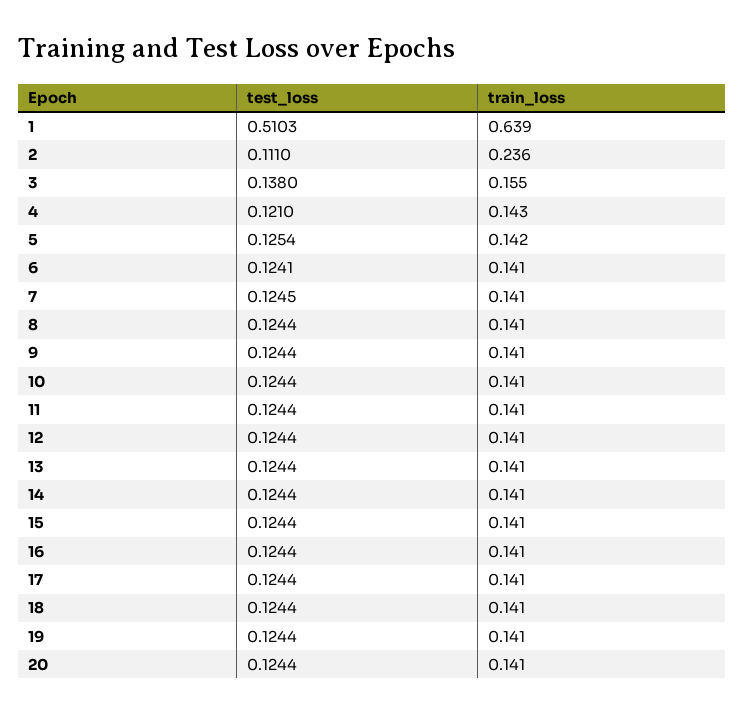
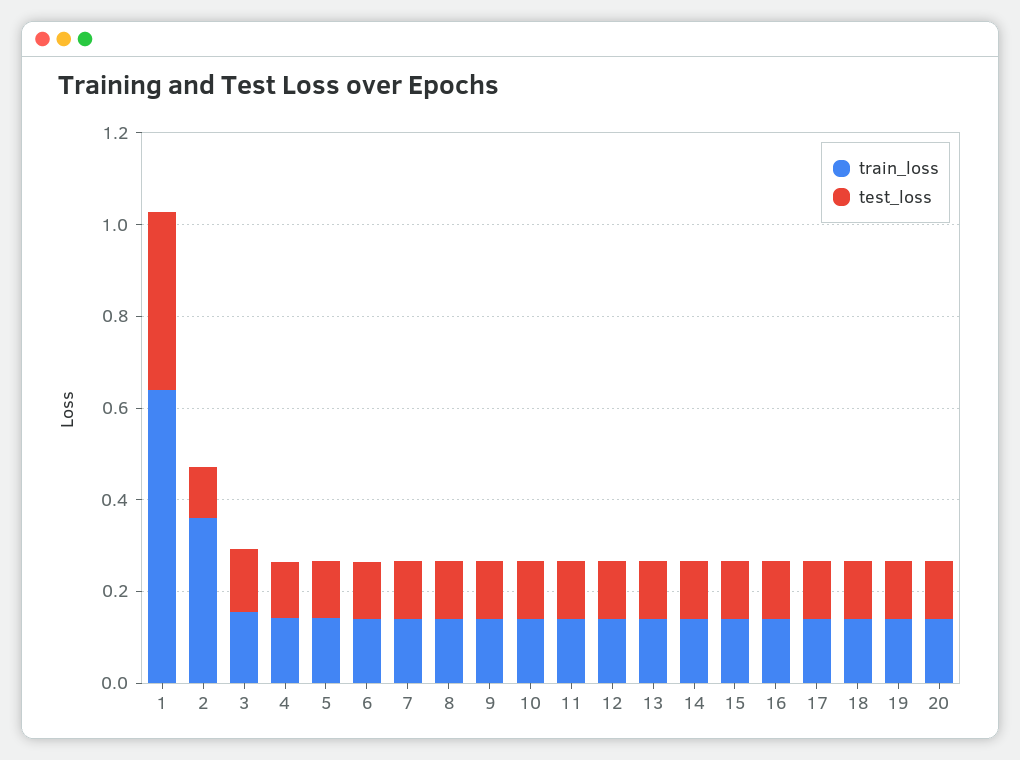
  {
    "test_loss": {
-     "1": 0.5103,
+     "1": 0.4,
      "2": 0.111,
      "3": 0.138,
      "4": 0.121,
      "5": 0.1254,
      "6": 0.1241,
      "7": 0.1245,
      "8": 0.1244,
      "9": 0.1244,
      "10": 0.1244,
      "11": 0.1244,
      "12": 0.1244,
      "13": 0.1244,
      "14": 0.1244,
      "15": 0.1244,
      "16": 0.1244,
      "17": 0.1244,
      "18": 0.1244,
      "19": 0.1244,
      "20": 0.1244
    },
    "train_loss": {
      "1": 0.639,
-     "2": 0.236,
+     "2": 0.35,
      "3": 0.155,
      "4": 0.143,
      "5": 0.142,
      "6": 0.141,
      "7": 0.141,
      "8": 0.141,
      "9": 0.141,
      "10": 0.141,
      "11": 0.141,
      "12": 0.141,
      "13": 0.141,
      "14": 0.141,
      "15": 0.141,
      "16": 0.141,
      "17": 0.141,
      "18": 0.141,
      "19": 0.141,
      "20": 0.141
    }
  }

